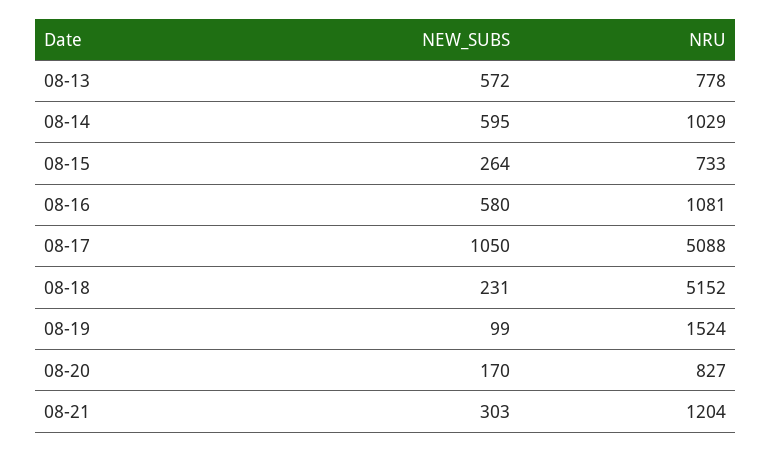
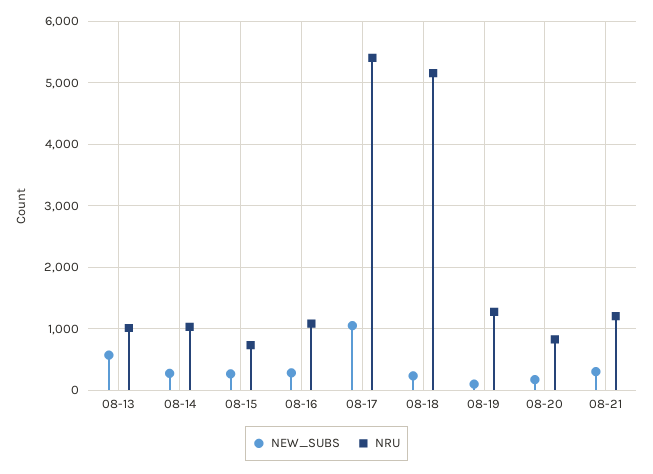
  {
    "NEW_SUBS": {
      "08-13": 572,
-     "08-14": 595,
+     "08-14": 300,
      "08-15": 264,
-     "08-16": 580,
+     "08-16": 300,
      "08-17": 1050,
      "08-18": 231,
      "08-19": 99,
      "08-20": 170,
      "08-21": 303
    },
    "NRU": {
-     "08-13": 778,
+     "08-13": 1000,
      "08-14": 1029,
      "08-15": 733,
      "08-16": 1081,
-     "08-17": 5088,
+     "08-17": 5400,
      "08-18": 5152,
-     "08-19": 1524,
+     "08-19": 1300,
      "08-20": 827,
      "08-21": 1204
    }
  }

